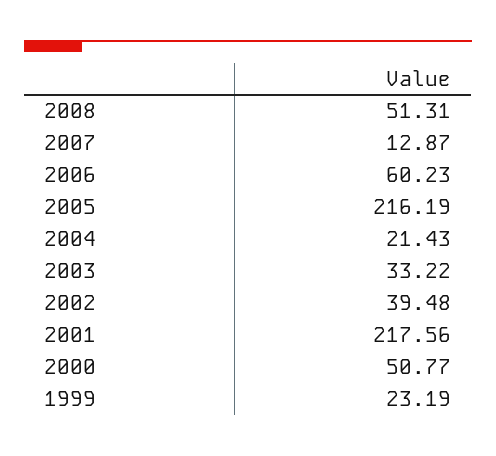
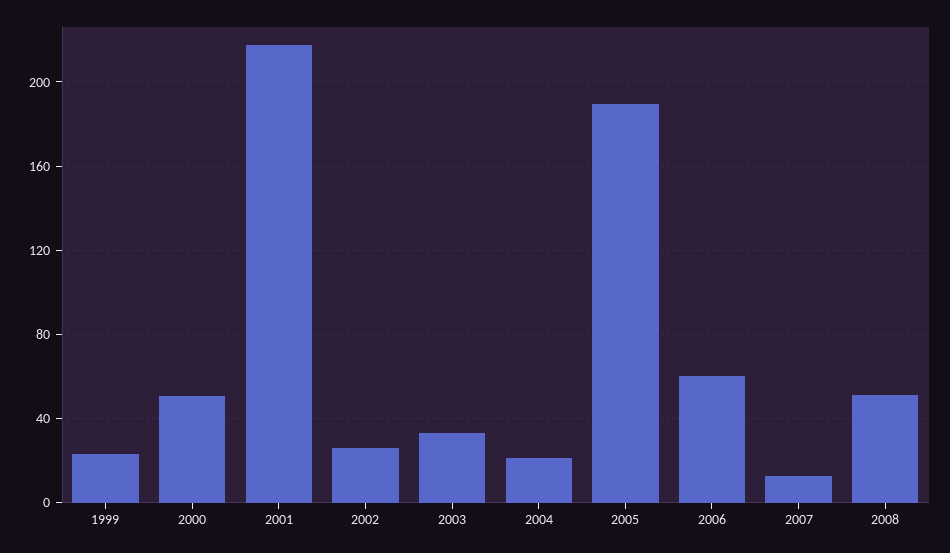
  {
    "2008": 51.31,
    "2007": 12.87,
    "2006": 60.23,
-   "2005": 216.19,
+   "2005": 190,
    "2004": 21.43,
    "2003": 33.22,
-   "2002": 39.48,
+   "2002": 25,
    "2001": 217.56,
    "2000": 50.77,
    "1999": 23.19
  }

